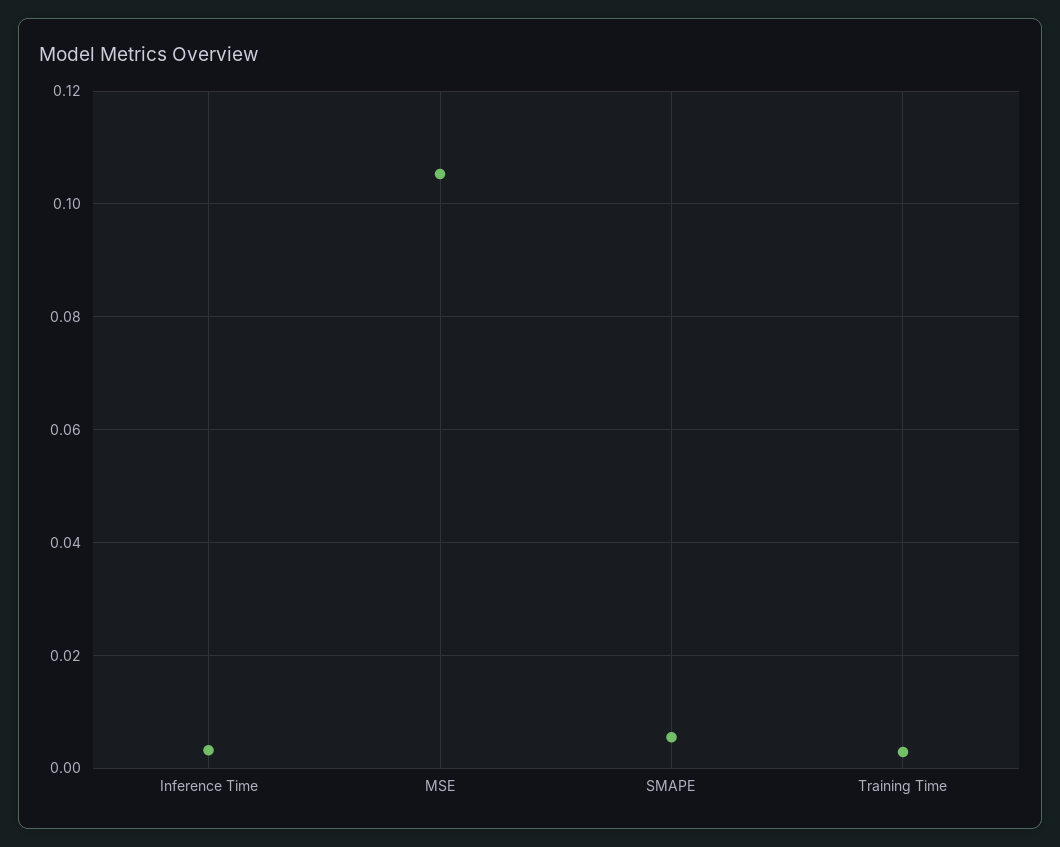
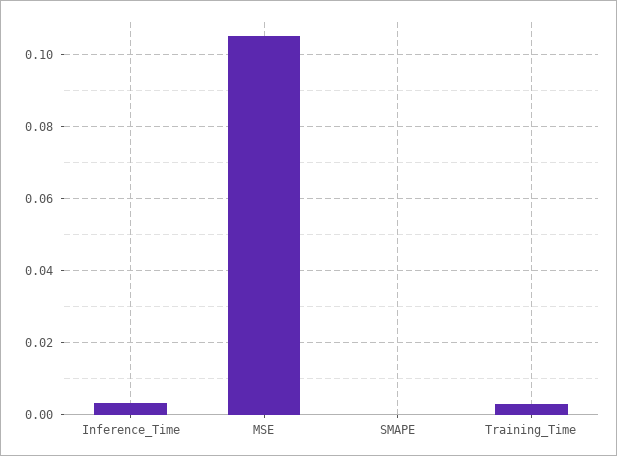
  {
    "Inference Time": 0.004,
    "MSE": 0.106,
-   "SMAPE": 0.006,
+   "SMAPE": 0,
    "Training Time": 0.002
  }

